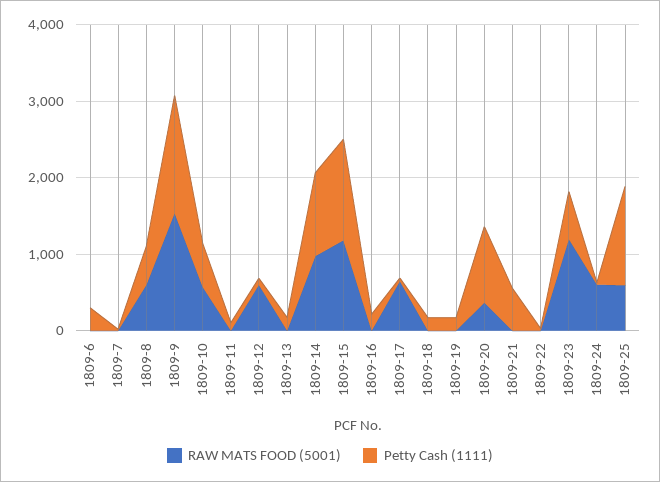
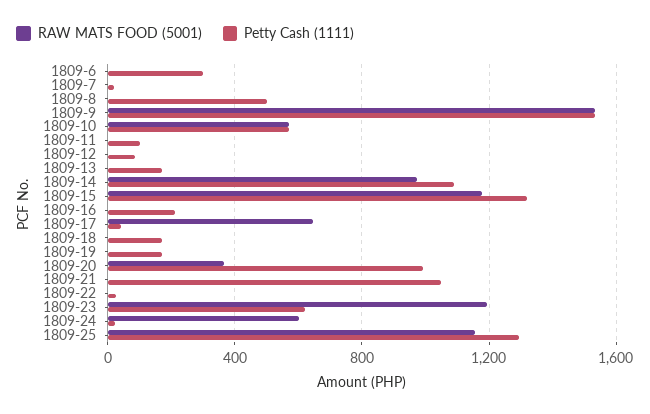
  {
    "RAW MATS FOOD (5001)": {
      "1809-6": 0,
      "1809-7": 0,
-     "1809-8": 600,
+     "1809-8": 0,
      "1809-9": 1550,
      "1809-10": 550,
      "1809-11": 0,
-     "1809-12": 600,
+     "1809-12": 0,
      "1809-13": 0,
      "1809-14": 950,
      "1809-15": 1200,
      "1809-16": 0,
      "1809-17": 650,
      "1809-18": 0,
      "1809-19": 0,
      "1809-20": 350,
      "1809-21": 0,
      "1809-22": 0,
      "1809-23": 1200,
      "1809-24": 600,
-     "1809-25": 600
+     "1809-25": 1150
    },
    "Petty Cash (1111)": {
      "1809-6": 300,
      "1809-7": 0,
      "1809-8": 500,
      "1809-9": 1550,
      "1809-10": 550,
      "1809-11": 100,
      "1809-12": 100,
      "1809-13": 150,
      "1809-14": 1100,
      "1809-15": 1300,
      "1809-16": 200,
      "1809-17": 50,
      "1809-18": 150,
      "1809-19": 150,
      "1809-20": 1000,
-     "1809-21": 600,
+     "1809-21": 1050,
      "1809-22": 50,
      "1809-23": 600,
      "1809-24": 0,
      "1809-25": 1300
    }
  }

